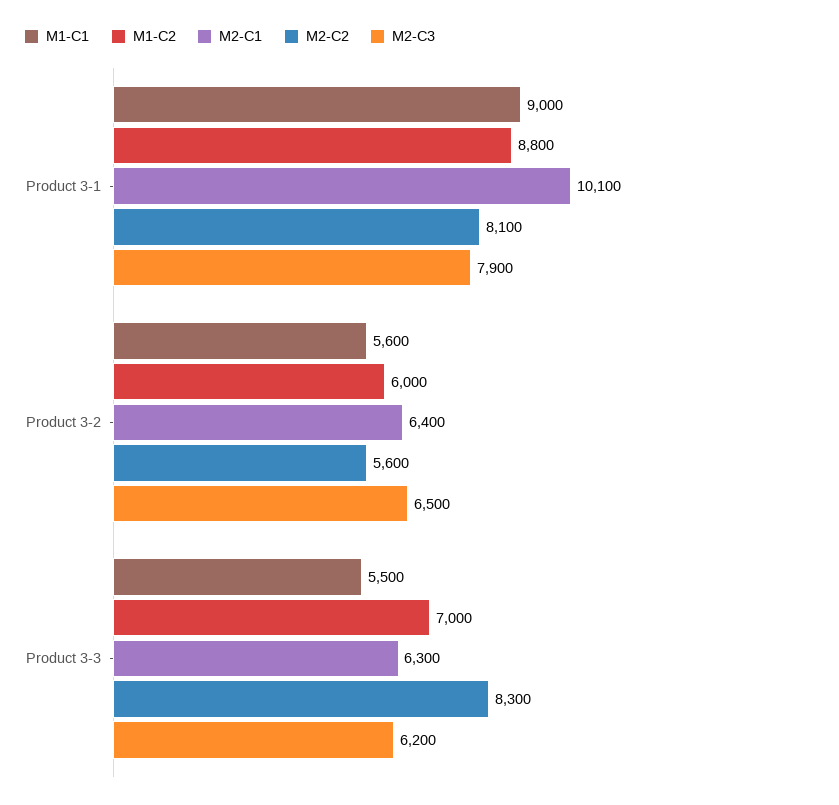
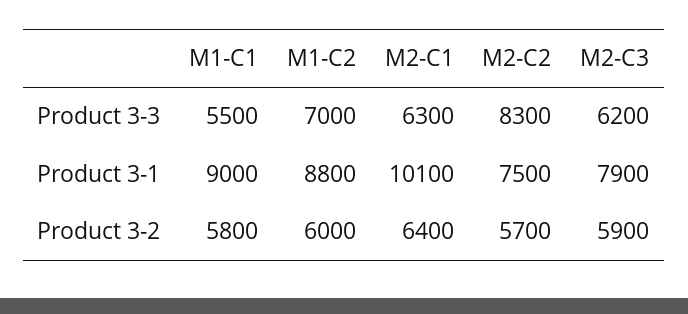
  {
    "M1-C1": {
      "Product 3-1": 9000,
-     "Product 3-2": 5600,
+     "Product 3-2": 5800,
      "Product 3-3": 5500
    },
    "M1-C2": {
      "Product 3-1": 8800,
      "Product 3-2": 6000,
      "Product 3-3": 7000
    },
    "M2-C1": {
      "Product 3-1": 10100,
      "Product 3-2": 6400,
      "Product 3-3": 6300
    },
    "M2-C2": {
-     "Product 3-1": 8100,
+     "Product 3-1": 7500,
-     "Product 3-2": 5600,
+     "Product 3-2": 5700,
      "Product 3-3": 8300
    },
    "M2-C3": {
      "Product 3-1": 7900,
-     "Product 3-2": 6500,
+     "Product 3-2": 5900,
      "Product 3-3": 6200
    }
  }

